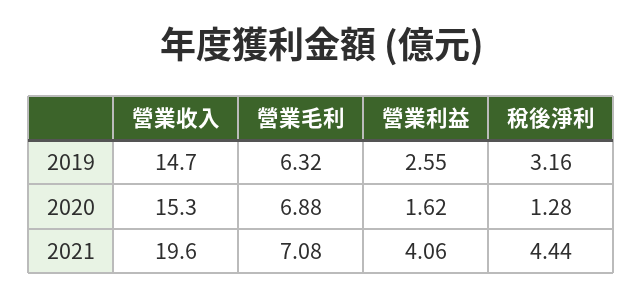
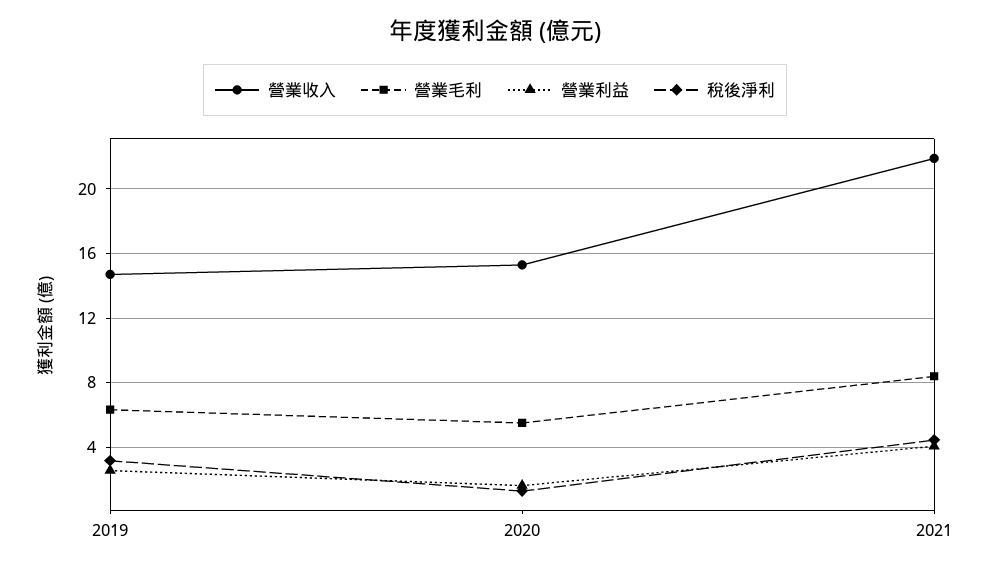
  {
    "營業收入": {
      "2019": 14.7,
      "2020": 15.3,
-     "2021": 19.6
+     "2021": 22
    },
    "營業毛利": {
      "2019": 6.32,
-     "2020": 6.88,
+     "2020": 5.5,
-     "2021": 7.08
+     "2021": 8.5
    },
    "營業利益": {
      "2019": 2.55,
      "2020": 1.62,
      "2021": 4.06
    },
    "稅後淨利": {
      "2019": 3.16,
      "2020": 1.28,
      "2021": 4.44
    }
  }

